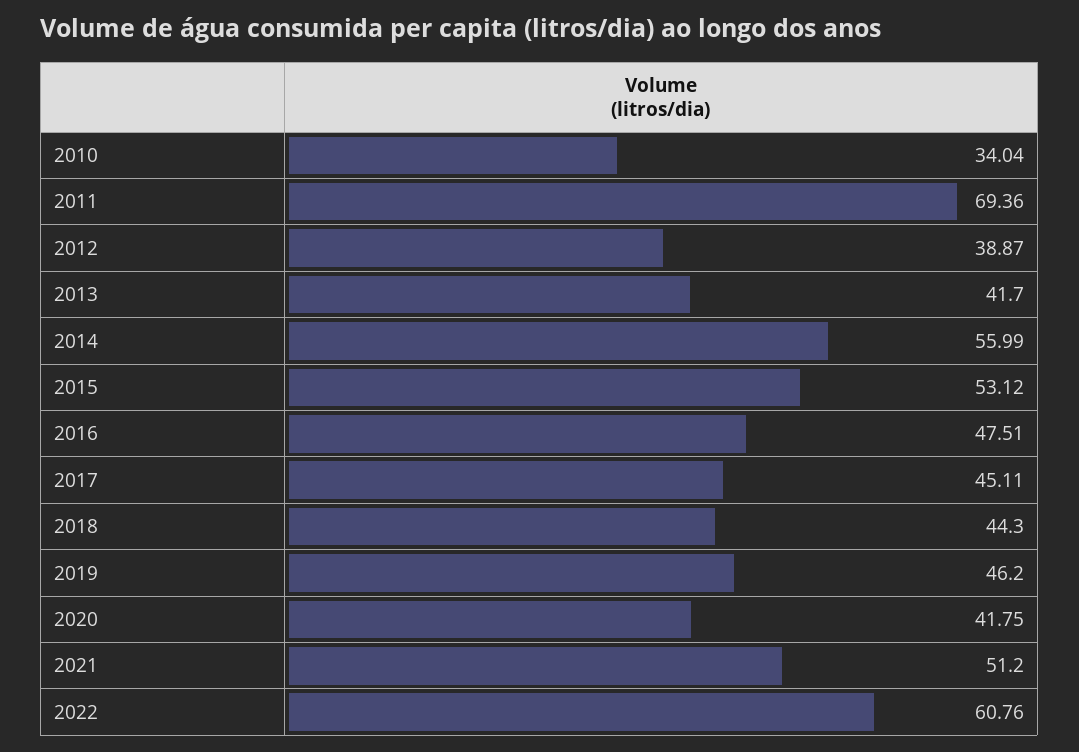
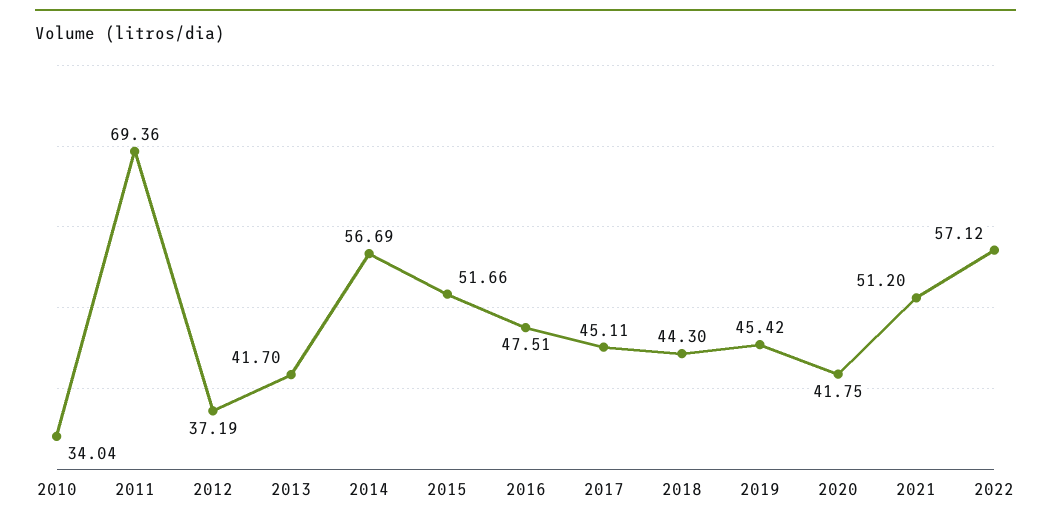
  {
    "2010": 34.04,
    "2011": 69.36,
-   "2012": 38.87,
+   "2012": 37.19,
    "2013": 41.7,
-   "2014": 55.99,
+   "2014": 56.69,
-   "2015": 53.12,
+   "2015": 51.66,
    "2016": 47.51,
    "2017": 45.11,
    "2018": 44.3,
-   "2019": 46.2,
+   "2019": 45.42,
    "2020": 41.75,
    "2021": 51.2,
-   "2022": 60.76
+   "2022": 57.12
  }

